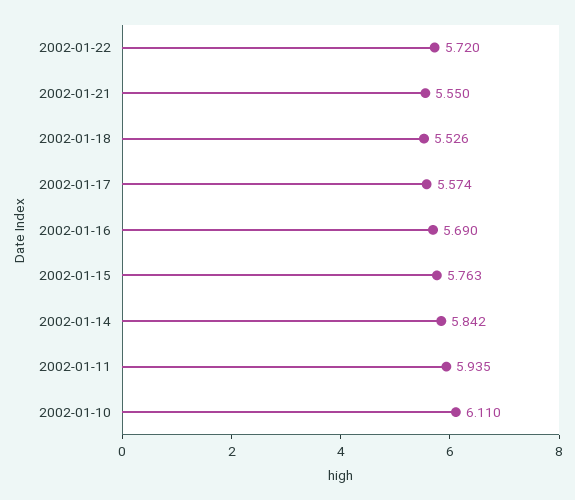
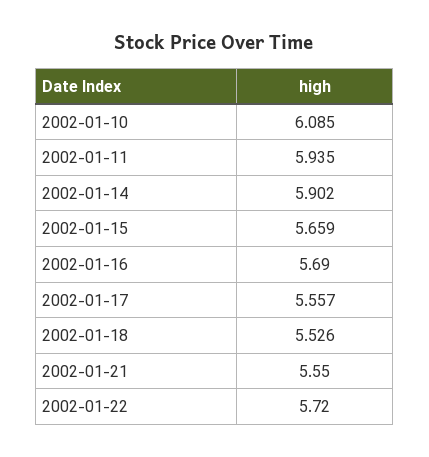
  {
    "2002-01-22": 5.72,
    "2002-01-21": 5.55,
    "2002-01-18": 5.526,
-   "2002-01-17": 5.574,
+   "2002-01-17": 5.557,
    "2002-01-16": 5.69,
-   "2002-01-15": 5.763,
+   "2002-01-15": 5.659,
-   "2002-01-14": 5.842,
+   "2002-01-14": 5.902,
    "2002-01-11": 5.935,
-   "2002-01-10": 6.11
+   "2002-01-10": 6.085
  }

